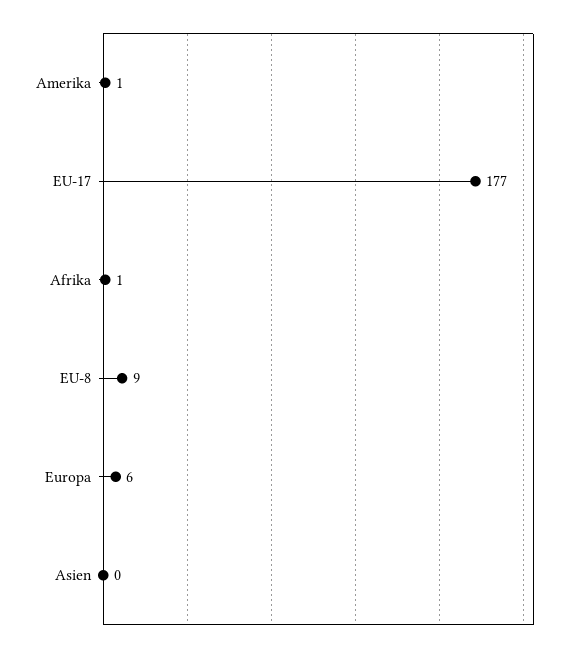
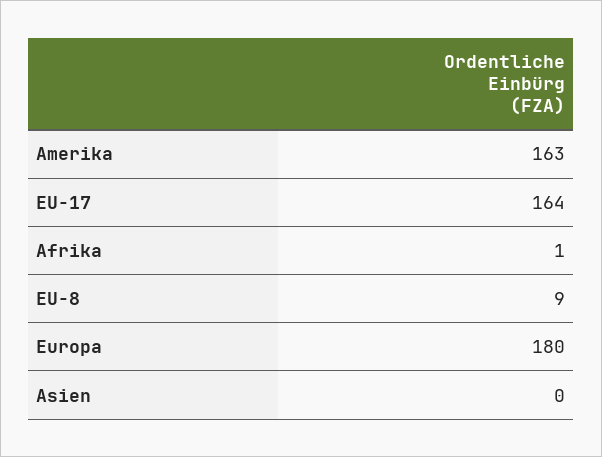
  {
-   "Amerika": 1,
+   "Amerika": 163,
-   "EU-17": 177,
+   "EU-17": 164,
    "Afrika": 1,
    "EU-8": 9,
-   "Europa": 6,
+   "Europa": 180,
    "Asien": 0
  }

